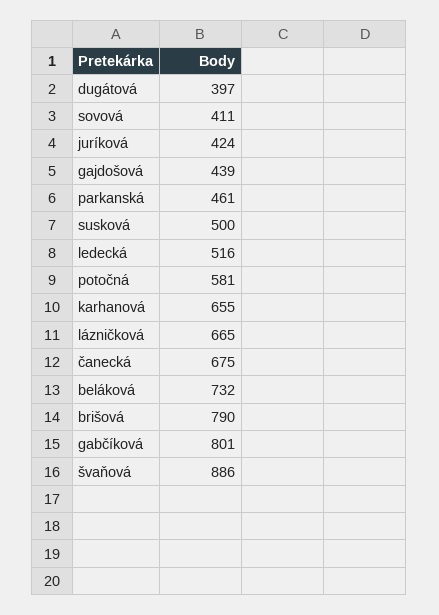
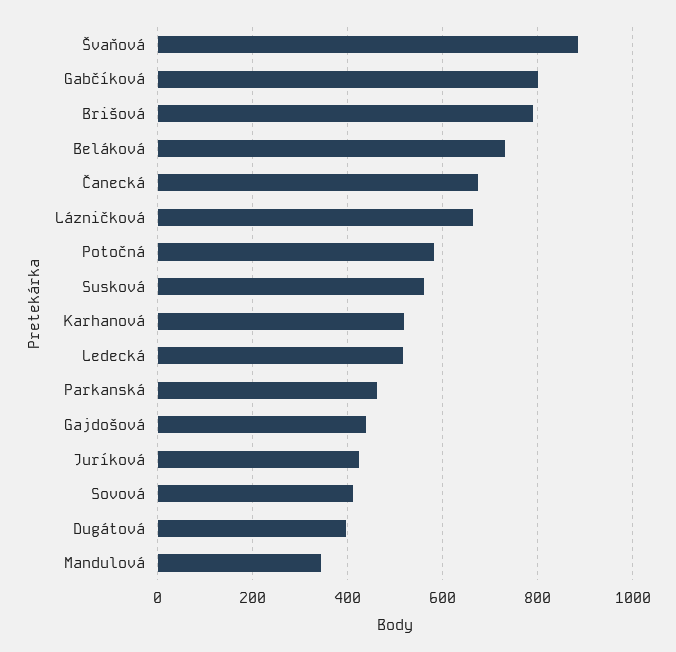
  {
    "dugátová": 397,
    "sovová": 411,
    "juríková": 424,
    "gajdošová": 439,
    "parkanská": 461,
-   "susková": 500,
+   "susková": 560,
    "ledecká": 516,
    "potočná": 581,
-   "karhanová": 655,
+   "karhanová": 520,
    "lázničková": 665,
    "čanecká": 675,
    "beláková": 732,
    "brišová": 790,
    "gabčíková": 801,
-   "švaňová": 886
+   "švaňová": 886,
+   "Mandulová": 340
  }

